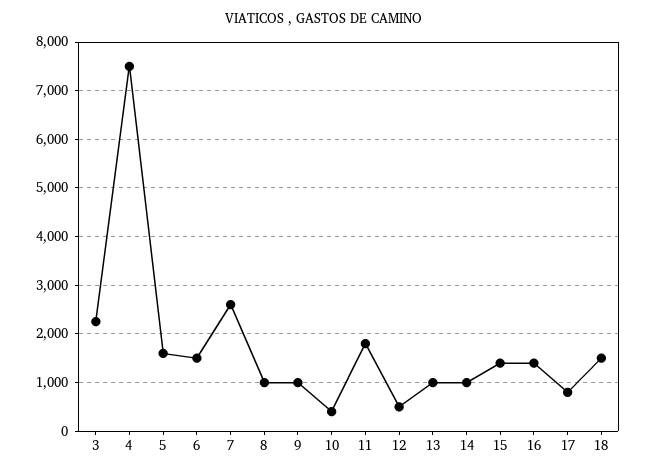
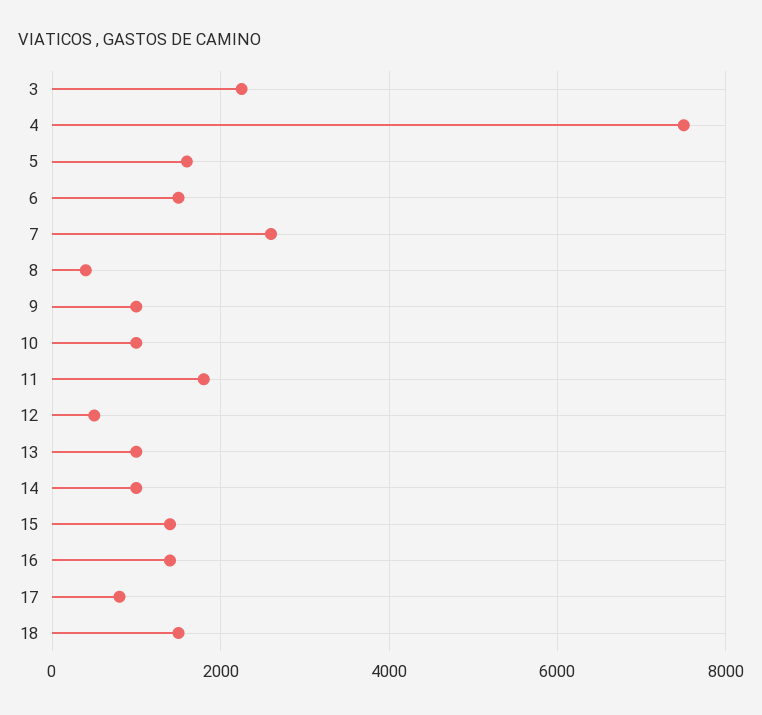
  {
    "3": 2200,
    "4": 7600,
    "5": 1600,
    "6": 1600,
    "7": 2600,
-   "8": 1000,
+   "8": 400,
    "9": 1000,
-   "10": 400,
+   "10": 1000,
    "11": 1800,
    "12": 600,
    "13": 1000,
    "14": 1000,
    "15": 1400,
    "16": 1400,
    "17": 800,
    "18": 1600
  }

